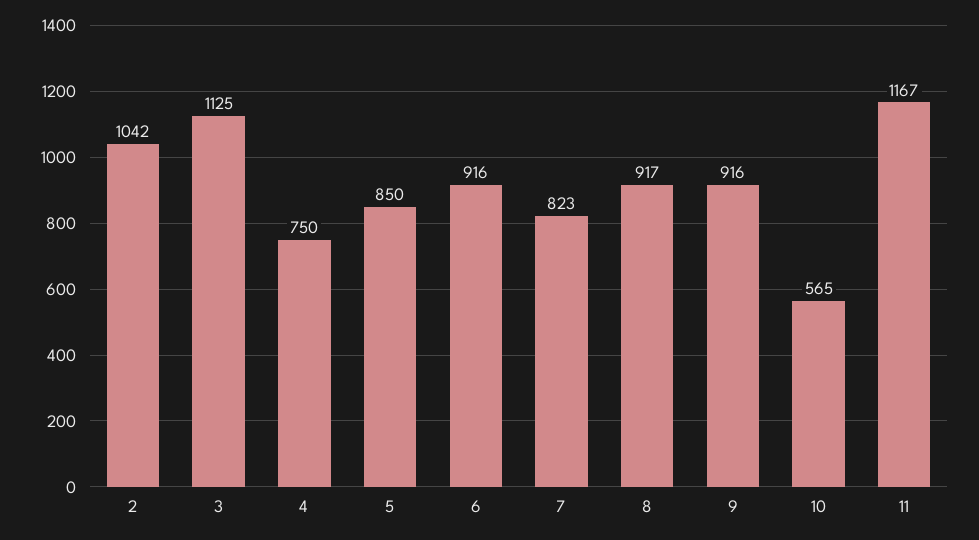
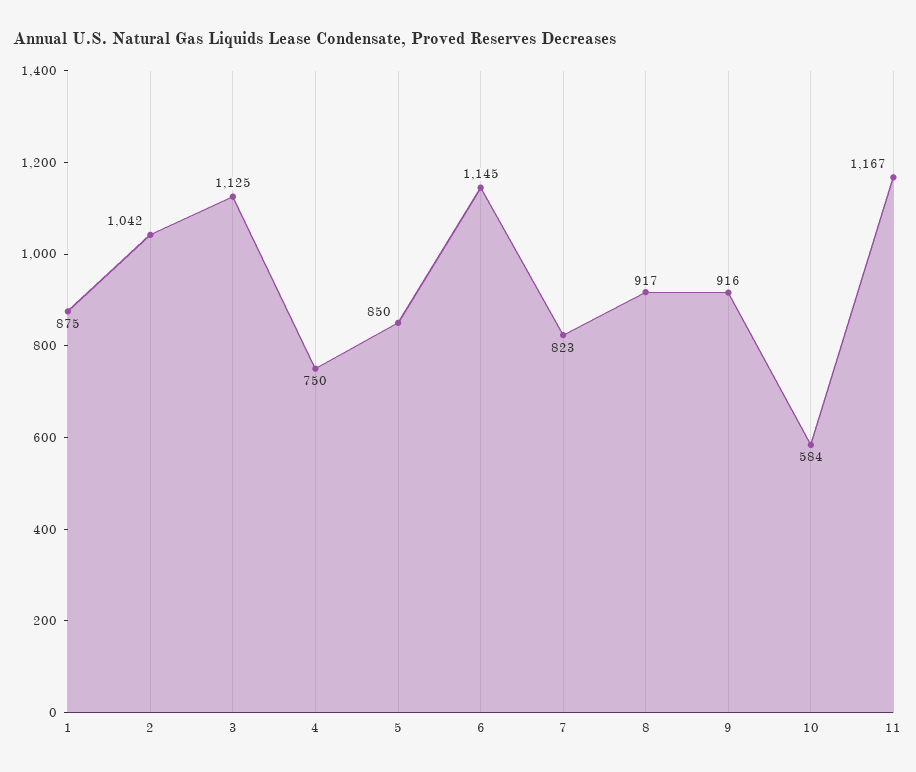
  {
    "2": 1042,
    "3": 1125,
    "4": 750,
    "5": 850,
-   "6": 916,
+   "6": 1145,
    "7": 823,
    "8": 917,
    "9": 916,
-   "10": 565,
+   "10": 584,
-   "11": 1167
+   "11": 1167,
+   "1": 875
  }

